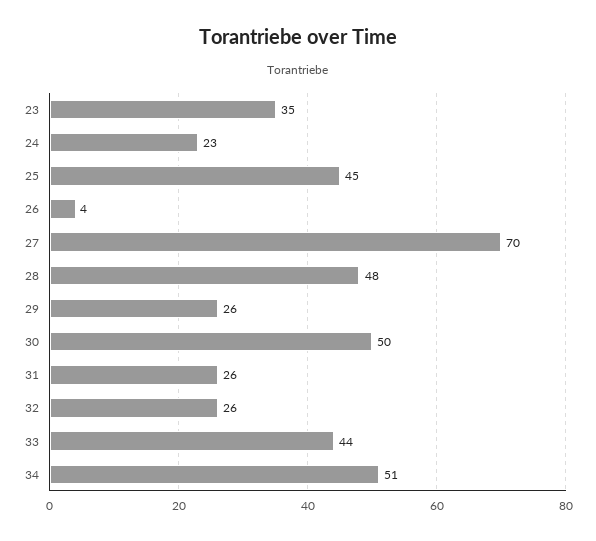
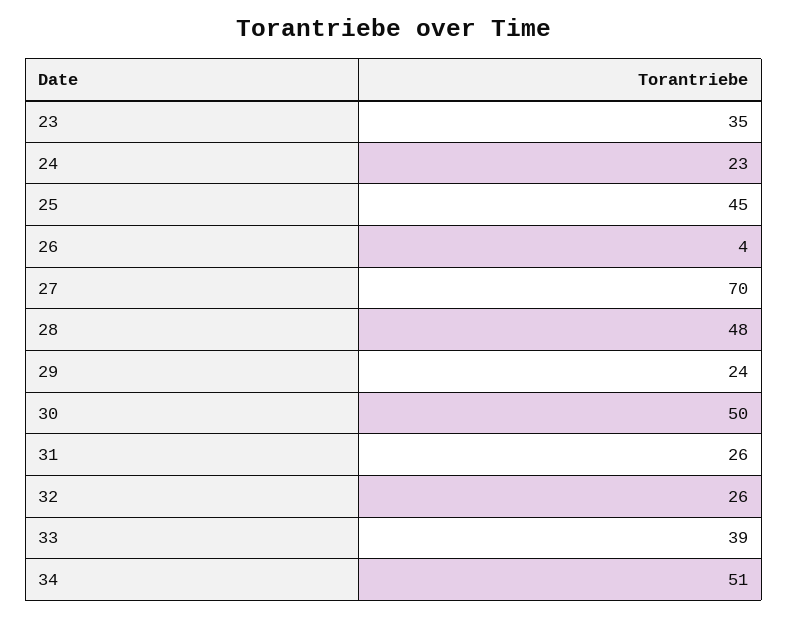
  {
    "23": 35,
    "24": 23,
    "25": 45,
    "26": 4,
    "27": 70,
    "28": 48,
-   "29": 26,
+   "29": 24,
    "30": 50,
    "31": 26,
    "32": 26,
-   "33": 44,
+   "33": 39,
    "34": 51
  }

